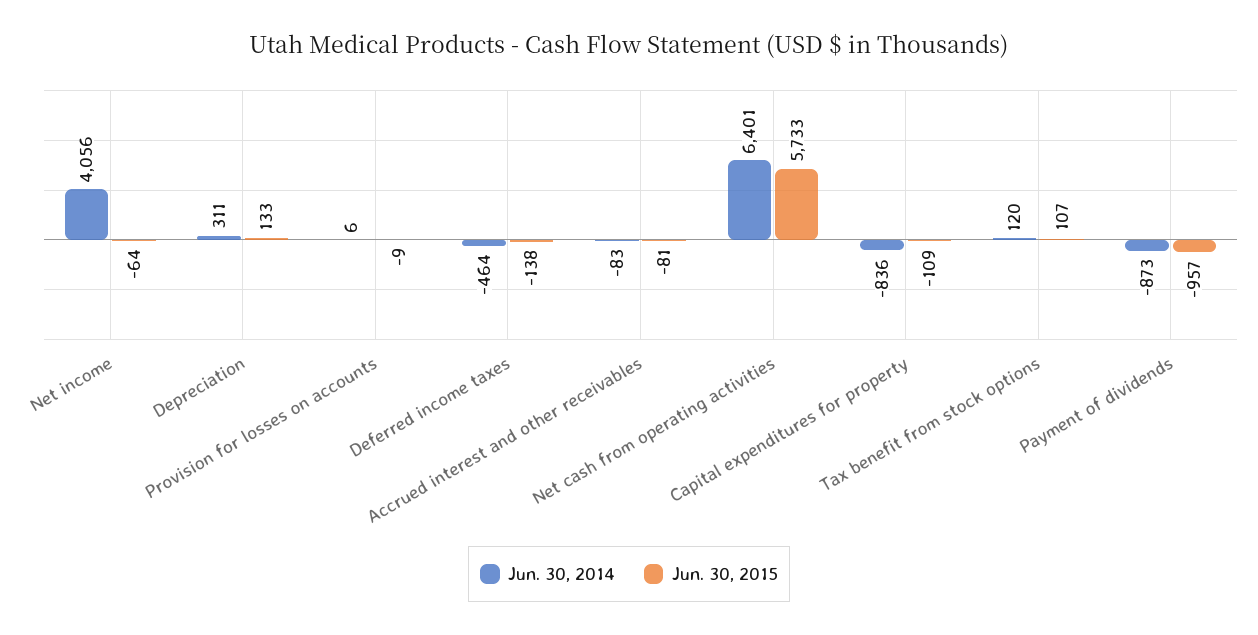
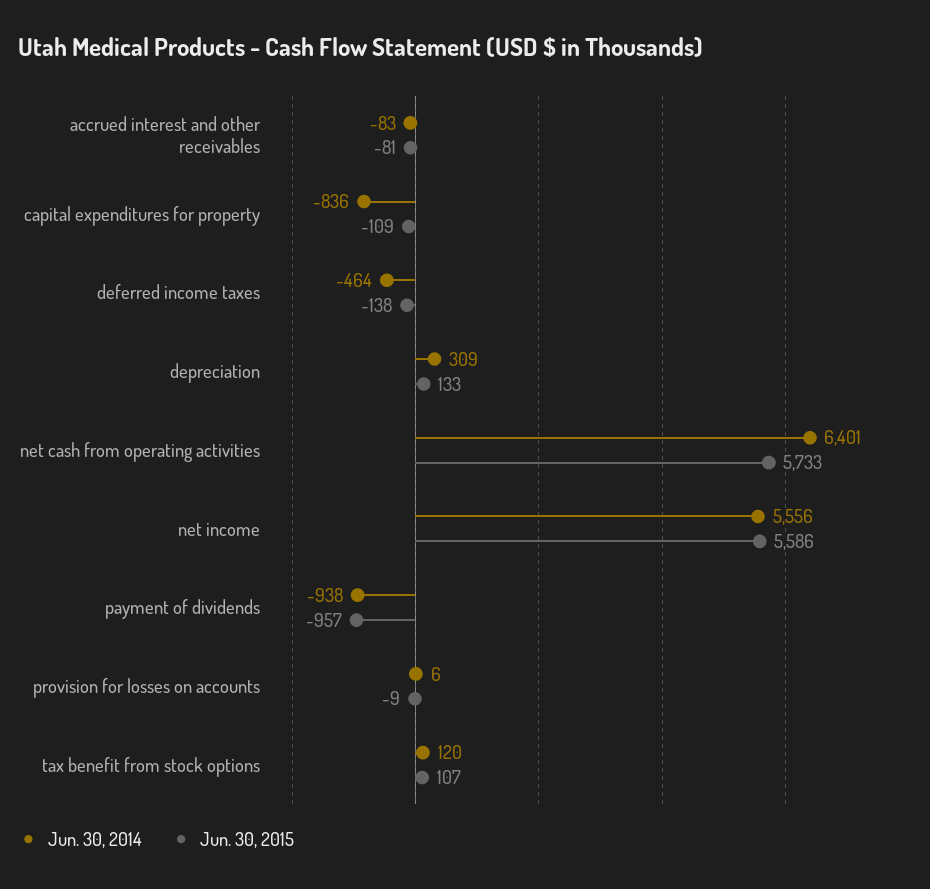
  {
    "Jun. 30, 2014": {
-     "Net income": 4056,
+     "Net income": 5556,
-     "Depreciation": 311,
+     "Depreciation": 309,
      "Provision for losses on accounts": 6,
      "Deferred income taxes": -464,
      "Accrued interest and other receivables": -83,
      "Net cash from operating activities": 6401,
      "Capital expenditures for property": -836,
      "Tax benefit from stock options": 120,
-     "Payment of dividends": -873
+     "Payment of dividends": -938
    },
    "Jun. 30, 2015": {
-     "Net income": -64,
+     "Net income": 5586,
      "Depreciation": 133,
      "Provision for losses on accounts": -9,
      "Deferred income taxes": -138,
      "Accrued interest and other receivables": -81,
      "Net cash from operating activities": 5733,
      "Capital expenditures for property": -109,
      "Tax benefit from stock options": 107,
      "Payment of dividends": -957
    }
  }

